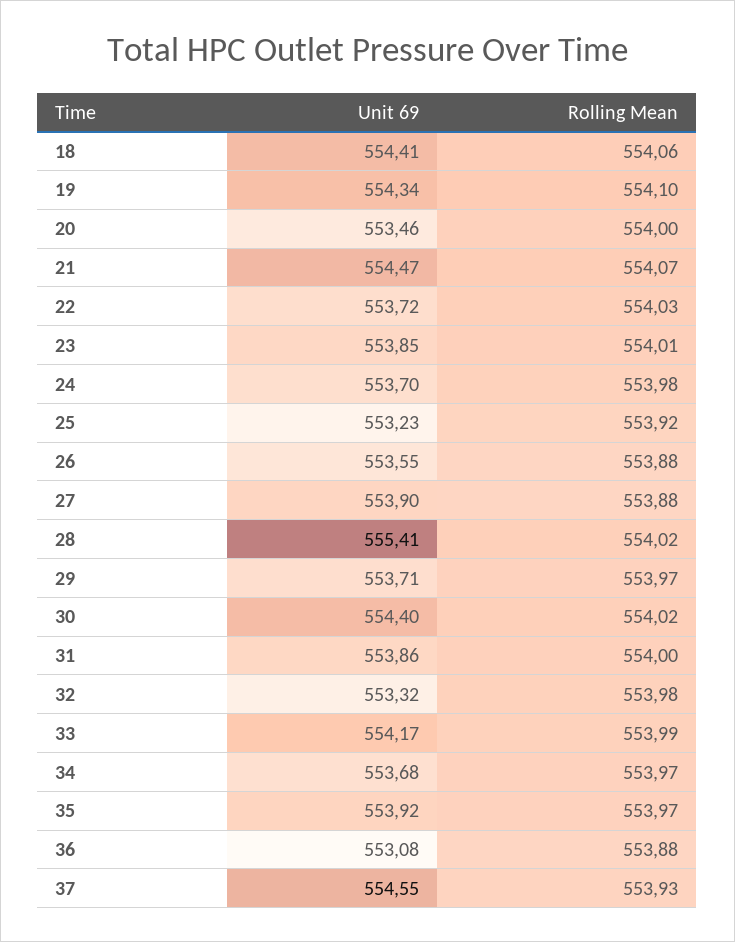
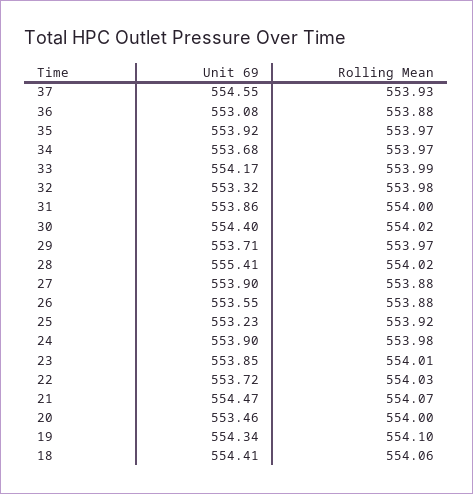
  {
    "Unit 69": {
      "18": 554.41,
      "19": 554.34,
      "20": 553.46,
      "21": 554.47,
      "22": 553.72,
      "23": 553.85,
-     "24": 553.7,
+     "24": 553.9,
      "25": 553.23,
      "26": 553.55,
      "27": 553.9,
      "28": 555.41,
      "29": 553.71,
      "30": 554.4,
      "31": 553.86,
      "32": 553.32,
      "33": 554.17,
      "34": 553.68,
      "35": 553.92,
      "36": 553.08,
      "37": 554.55
    },
    "Rolling Mean": {
      "18": 554.06,
      "19": 554.1,
      "20": 554,
      "21": 554.07,
      "22": 554.03,
      "23": 554.01,
      "24": 553.98,
      "25": 553.92,
      "26": 553.88,
      "27": 553.88,
      "28": 554.02,
      "29": 553.97,
      "30": 554.02,
      "31": 554,
      "32": 553.98,
      "33": 553.99,
      "34": 553.97,
      "35": 553.97,
      "36": 553.88,
      "37": 553.93
    }
  }

